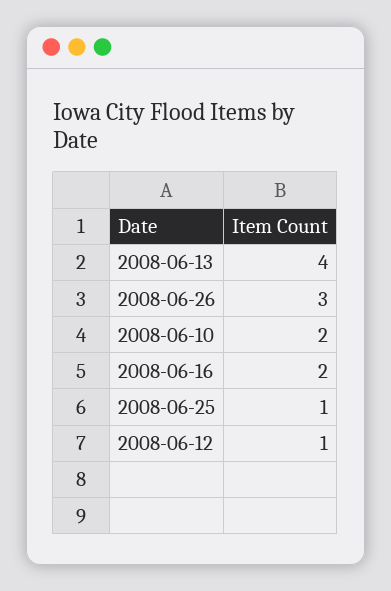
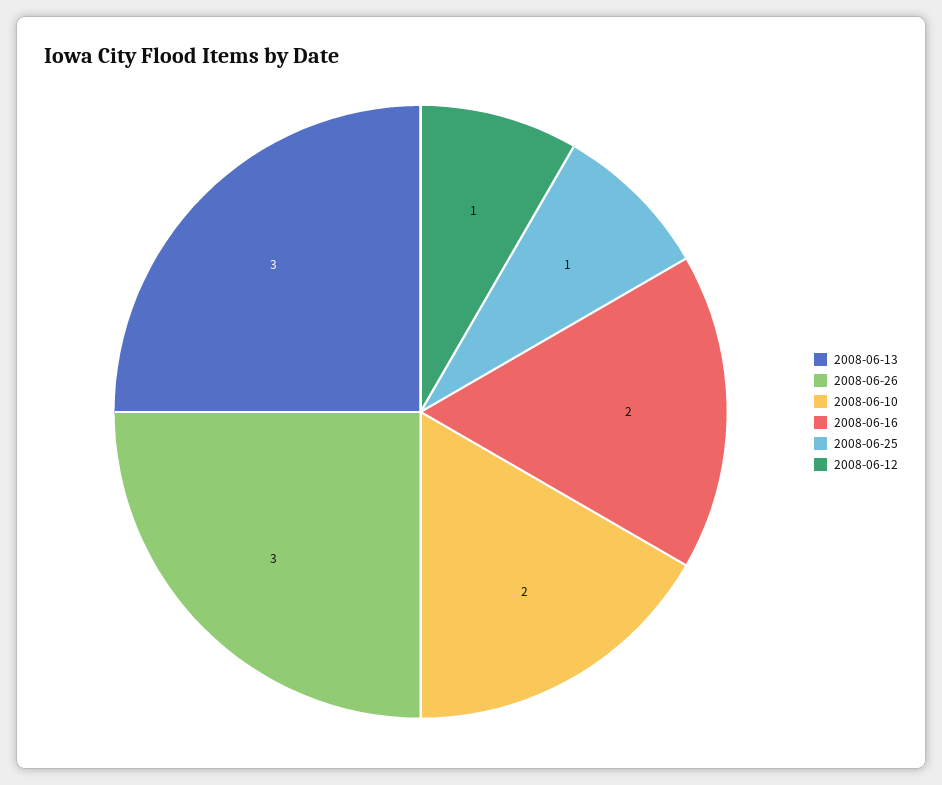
  {
-   "2008-06-13": 4,
+   "2008-06-13": 3,
    "2008-06-26": 3,
    "2008-06-10": 2,
    "2008-06-16": 2,
    "2008-06-25": 1,
    "2008-06-12": 1
  }

